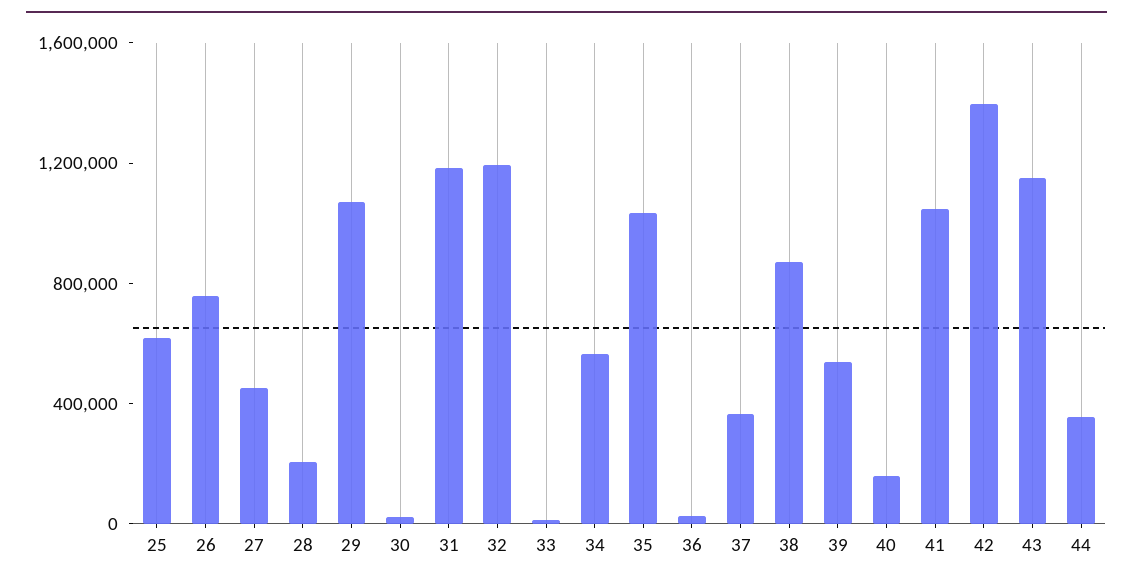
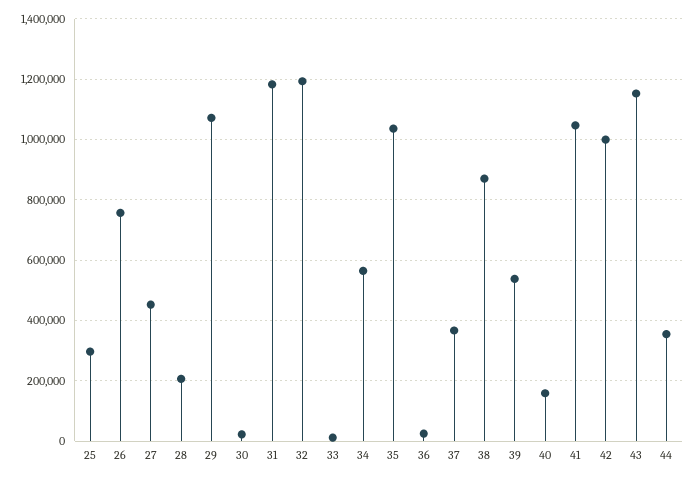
  {
-   "25": 600000,
+   "25": 300000,
    "26": 760000,
    "27": 460000,
    "28": 200000,
    "29": 1080000,
    "30": 20000,
    "31": 1180000,
    "32": 1200000,
    "33": 20000,
    "34": 560000,
    "35": 1040000,
    "36": 20000,
    "37": 360000,
    "38": 860000,
    "39": 540000,
    "40": 160000,
    "41": 1040000,
-   "42": 1400000,
+   "42": 1000000,
    "43": 1160000,
    "44": 360000
  }

